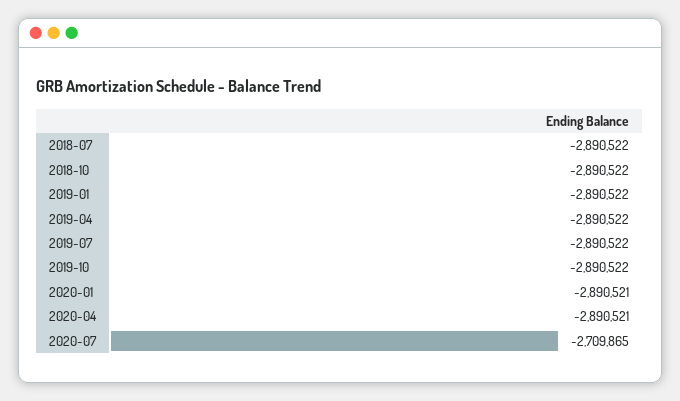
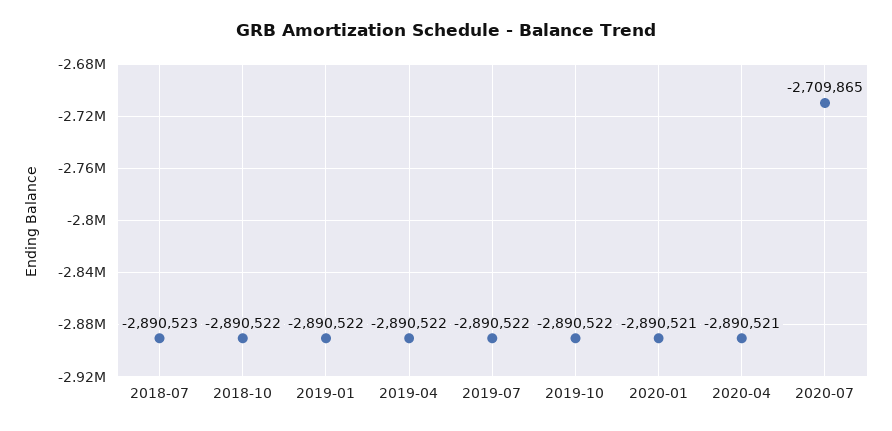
  {
-   "2018-07": -2890522,
+   "2018-07": -2890523,
    "2018-10": -2890522,
    "2019-01": -2890522,
    "2019-04": -2890522,
    "2019-07": -2890522,
    "2019-10": -2890522,
    "2020-01": -2890521,
    "2020-04": -2890521,
    "2020-07": -2709865
  }

